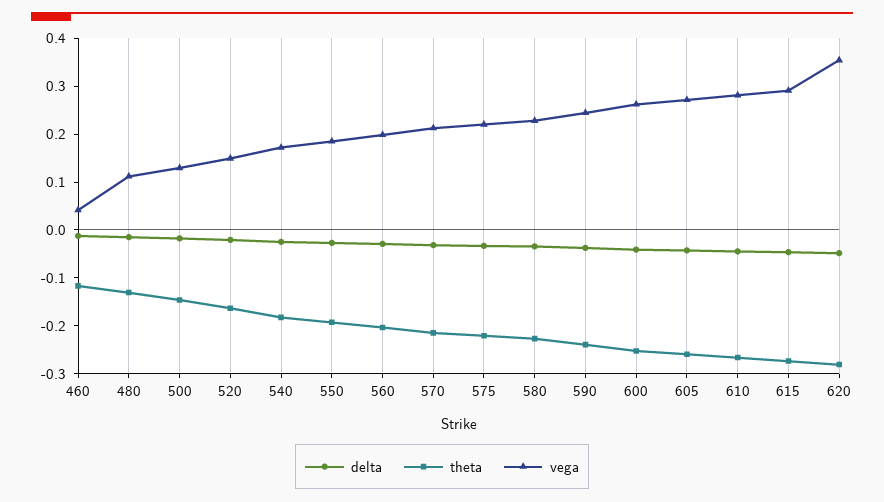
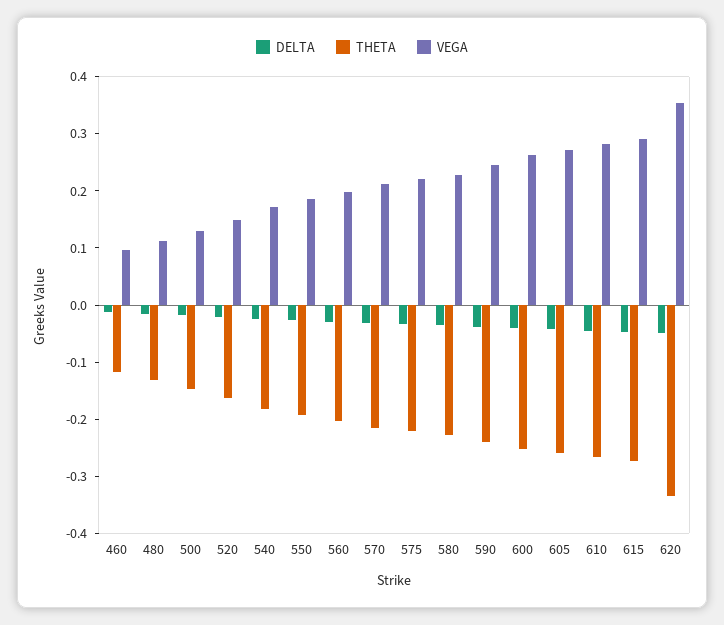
  {
    "delta": {
      "460": -0.02,
      "480": -0.02,
      "500": -0.02,
      "520": -0.02,
      "540": -0.02,
      "550": -0.02,
      "560": -0.02,
      "570": -0.04,
      "575": -0.04,
      "580": -0.04,
      "590": -0.04,
      "600": -0.04,
      "605": -0.04,
      "610": -0.04,
      "615": -0.04,
      "620": -0.04
    },
    "theta": {
      "460": -0.12,
      "480": -0.14,
      "500": -0.14,
      "520": -0.16,
      "540": -0.18,
      "550": -0.2,
      "560": -0.2,
      "570": -0.22,
      "575": -0.22,
      "580": -0.22,
      "590": -0.24,
      "600": -0.26,
      "605": -0.26,
      "610": -0.26,
      "615": -0.28,
-     "620": -0.28
+     "620": -0.34
    },
    "vega": {
-     "460": 0.04,
+     "460": 0.1,
      "480": 0.12,
      "500": 0.12,
      "520": 0.14,
      "540": 0.18,
      "550": 0.18,
      "560": 0.2,
      "570": 0.22,
      "575": 0.22,
      "580": 0.22,
      "590": 0.24,
      "600": 0.26,
      "605": 0.28,
      "610": 0.28,
      "615": 0.3,
      "620": 0.36
    }
  }

